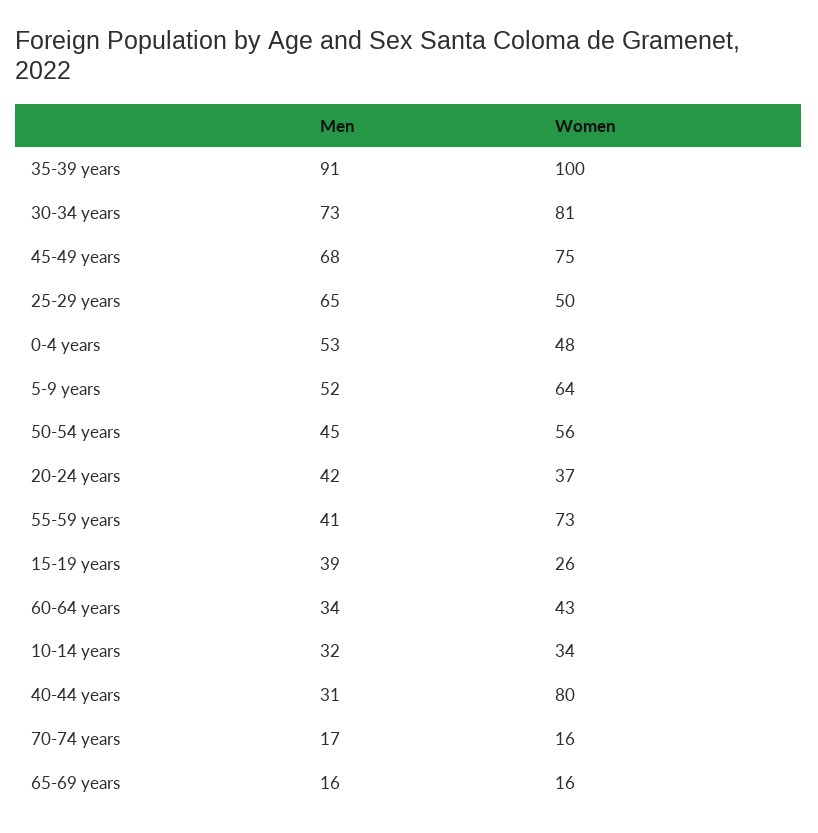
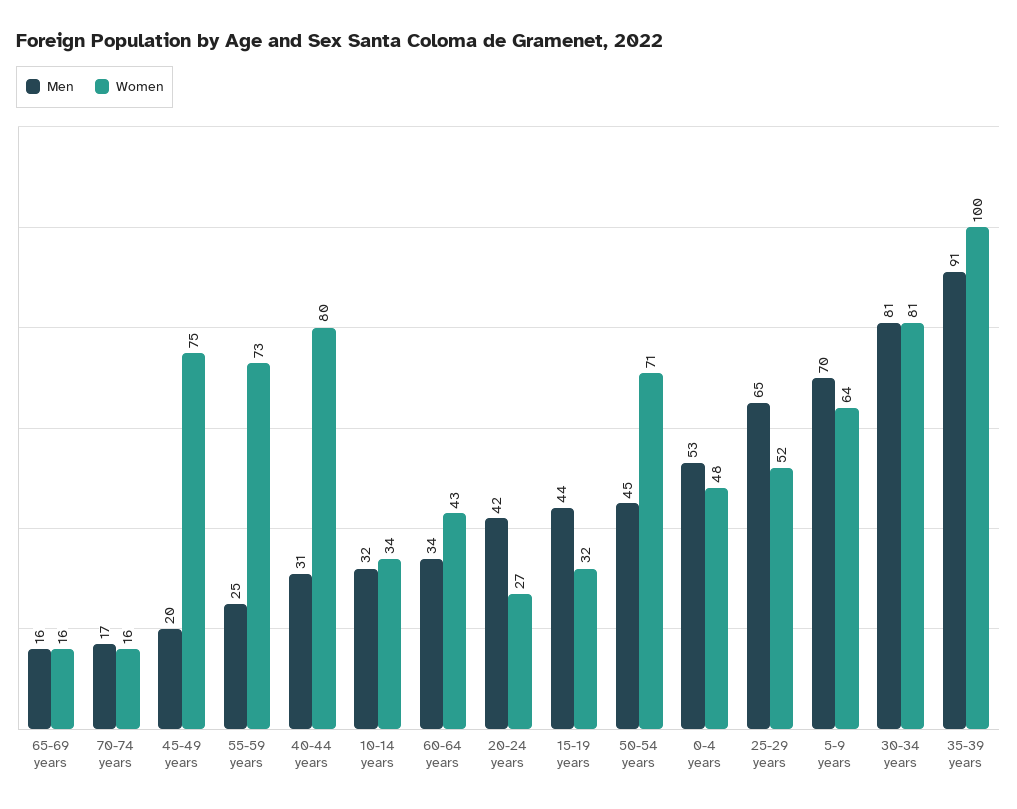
  {
    "Men": {
      "35-39 years": 91,
-     "30-34 years": 73,
+     "30-34 years": 81,
-     "45-49 years": 68,
+     "45-49 years": 20,
      "25-29 years": 65,
      "0-4 years": 53,
-     "5-9 years": 52,
+     "5-9 years": 70,
      "50-54 years": 45,
      "20-24 years": 42,
-     "55-59 years": 41,
+     "55-59 years": 25,
-     "15-19 years": 39,
+     "15-19 years": 44,
      "60-64 years": 34,
      "10-14 years": 32,
      "40-44 years": 31,
      "70-74 years": 17,
      "65-69 years": 16
    },
    "Women": {
      "35-39 years": 100,
      "30-34 years": 81,
      "45-49 years": 75,
-     "25-29 years": 50,
+     "25-29 years": 52,
      "0-4 years": 48,
      "5-9 years": 64,
-     "50-54 years": 56,
+     "50-54 years": 71,
-     "20-24 years": 37,
+     "20-24 years": 27,
      "55-59 years": 73,
-     "15-19 years": 26,
+     "15-19 years": 32,
      "60-64 years": 43,
      "10-14 years": 34,
      "40-44 years": 80,
      "70-74 years": 16,
      "65-69 years": 16
    }
  }

